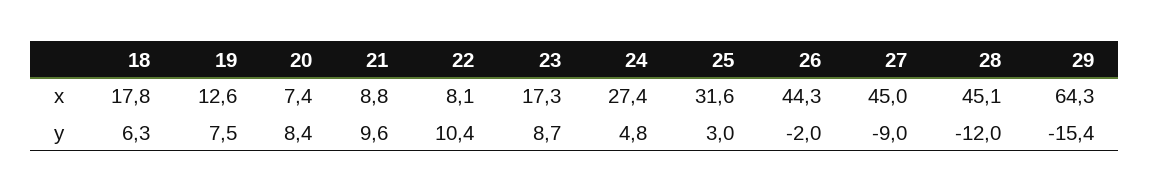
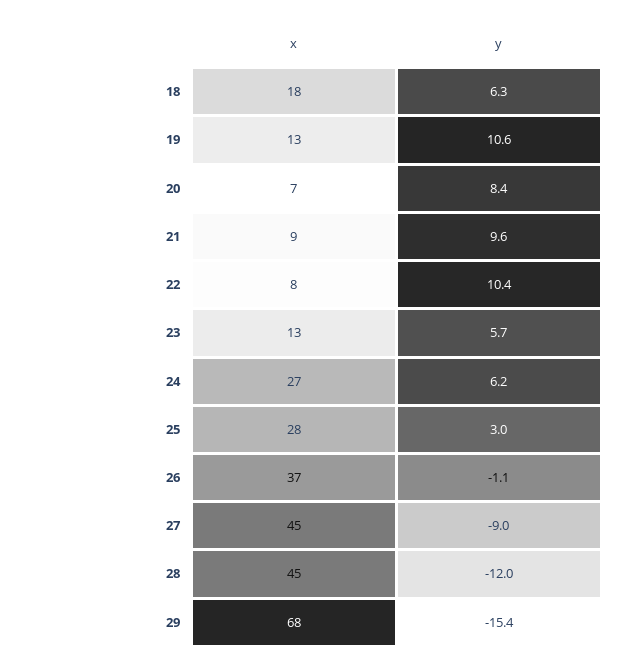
  {
    "18": {
      "x": 17.8,
      "y": 6.3
    },
    "19": {
      "x": 12.6,
-     "y": 7.5
+     "y": 10.6
    },
    "20": {
      "x": 7.4,
      "y": 8.4
    },
    "21": {
      "x": 8.8,
      "y": 9.6
    },
    "22": {
      "x": 8.1,
      "y": 10.4
    },
    "23": {
-     "x": 17.3,
+     "x": 13,
-     "y": 8.7
+     "y": 5.7
    },
    "24": {
      "x": 27.4,
-     "y": 4.8
+     "y": 6.2
    },
    "25": {
-     "x": 31.6,
+     "x": 28,
      "y": 3
    },
    "26": {
-     "x": 44.3,
+     "x": 37,
-     "y": -2
+     "y": -1.1
    },
    "27": {
      "x": 45,
      "y": -9
    },
    "28": {
      "x": 45.1,
      "y": -12
    },
    "29": {
-     "x": 64.3,
+     "x": 68,
      "y": -15.4
    }
  }

